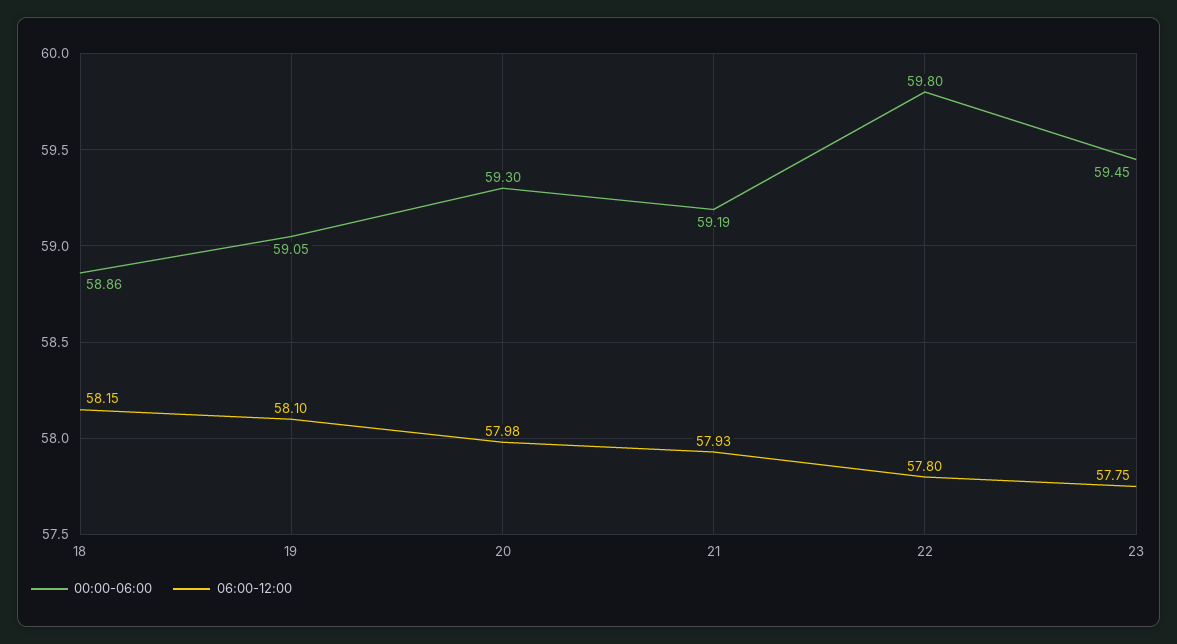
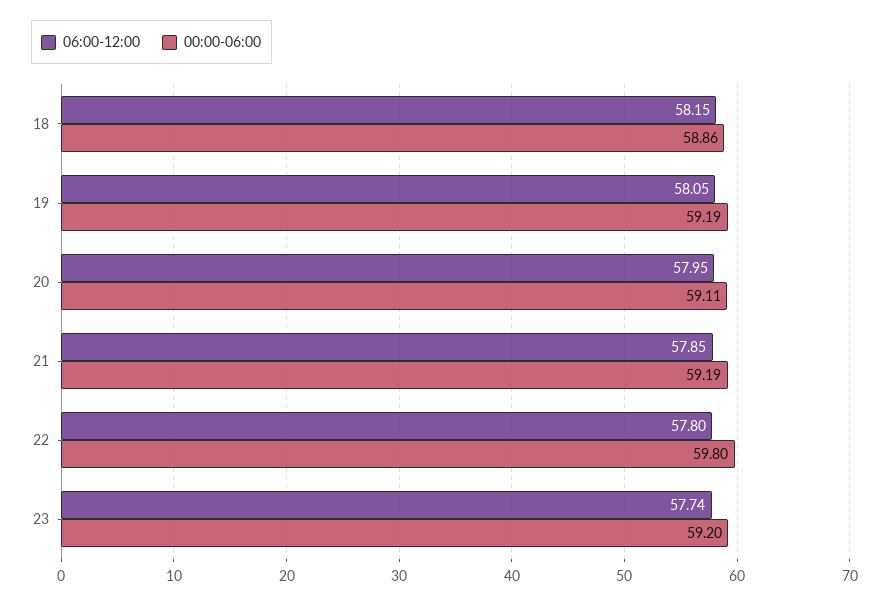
  {
    "00:00-06:00": {
      "18": 58.86,
-     "19": 59.05,
+     "19": 59.19,
-     "20": 59.3,
+     "20": 59.11,
      "21": 59.19,
      "22": 59.8,
-     "23": 59.45
+     "23": 59.2
    },
    "06:00-12:00": {
      "18": 58.15,
-     "19": 58.1,
+     "19": 58.05,
-     "20": 57.98,
+     "20": 57.95,
-     "21": 57.93,
+     "21": 57.85,
      "22": 57.8,
-     "23": 57.75
+     "23": 57.74
    }
  }

